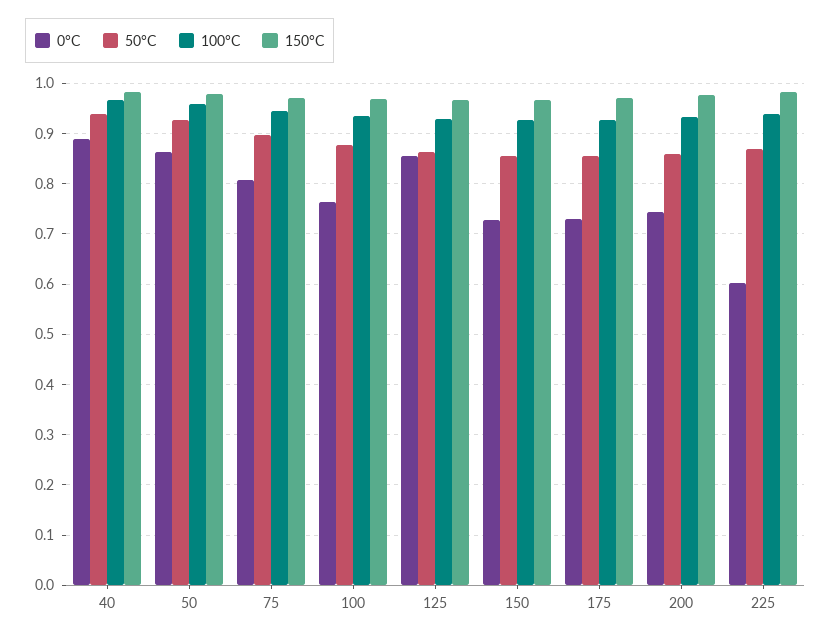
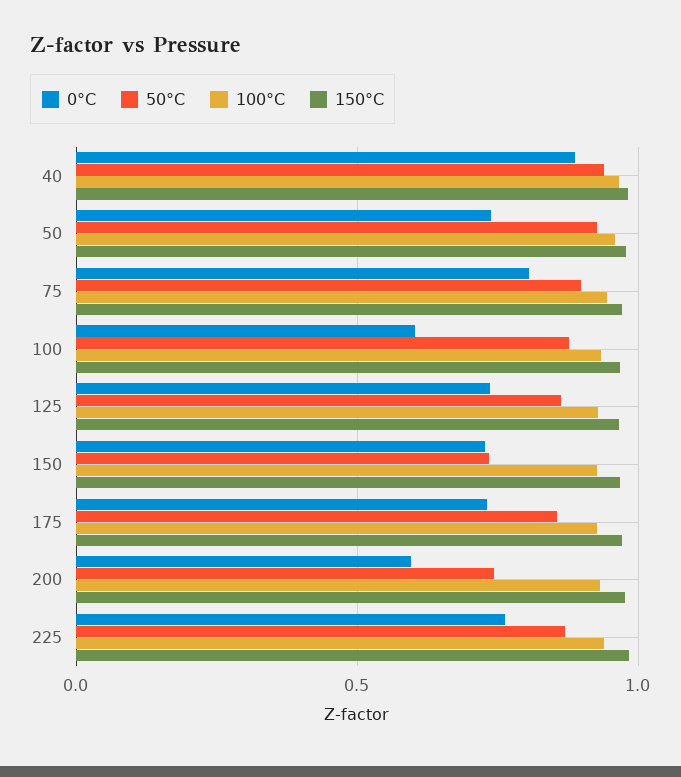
  {
    "0°C": {
      "40": 0.88,
-     "50": 0.86,
+     "50": 0.75,
      "75": 0.8,
-     "100": 0.76,
+     "100": 0.6,
-     "125": 0.86,
+     "125": 0.75,
      "150": 0.72,
      "175": 0.74,
-     "200": 0.74,
+     "200": 0.6,
-     "225": 0.6
+     "225": 0.75
    },
    "50°C": {
      "40": 0.94,
      "50": 0.92,
      "75": 0.9,
      "100": 0.88,
      "125": 0.86,
-     "150": 0.86,
+     "150": 0.75,
      "175": 0.86,
-     "200": 0.86,
+     "200": 0.75,
      "225": 0.86
    },
    "100°C": {
      "40": 0.96,
      "50": 0.96,
      "75": 0.94,
      "100": 0.94,
      "125": 0.92,
      "150": 0.92,
      "175": 0.92,
      "200": 0.94,
      "225": 0.94
    },
    "150°C": {
      "40": 0.98,
      "50": 0.98,
      "75": 0.98,
      "100": 0.96,
      "125": 0.96,
      "150": 0.96,
      "175": 0.98,
      "200": 0.98,
      "225": 0.98
    }
  }

